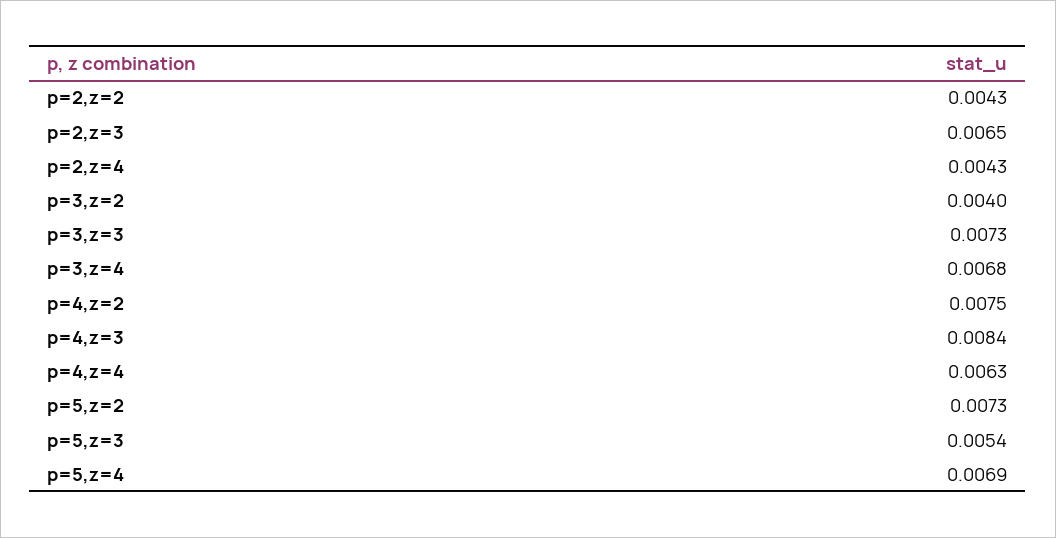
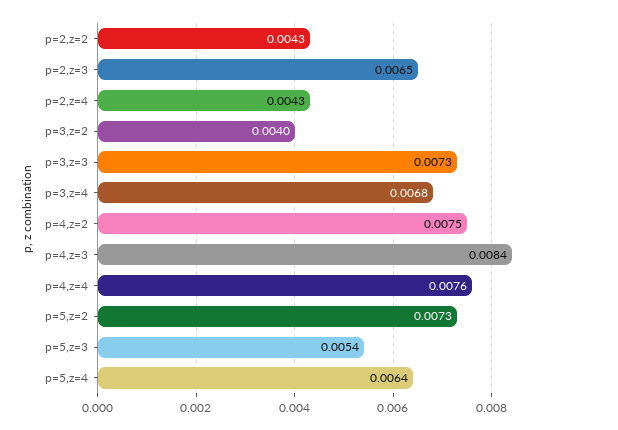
  {
    "p=2,z=2": 0.0043,
    "p=2,z=3": 0.0065,
    "p=2,z=4": 0.0043,
    "p=3,z=2": 0.004,
    "p=3,z=3": 0.0073,
    "p=3,z=4": 0.0068,
    "p=4,z=2": 0.0075,
    "p=4,z=3": 0.0084,
-   "p=4,z=4": 0.0063,
+   "p=4,z=4": 0.0076,
    "p=5,z=2": 0.0073,
    "p=5,z=3": 0.0054,
-   "p=5,z=4": 0.0069
+   "p=5,z=4": 0.0064
  }

